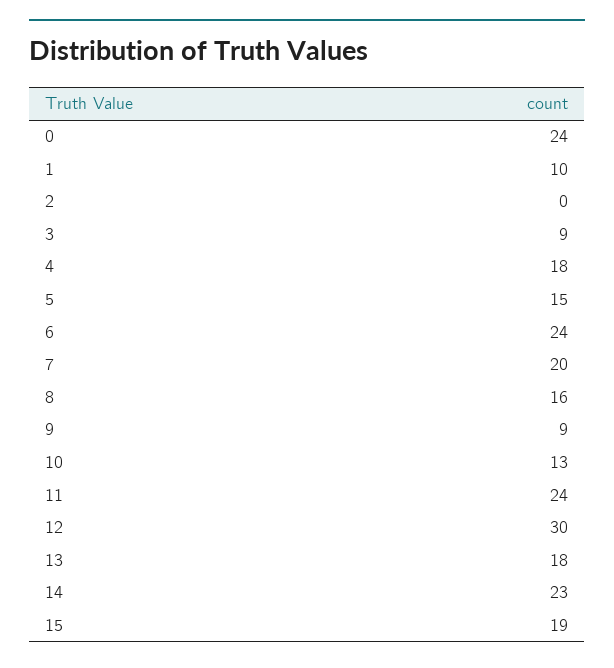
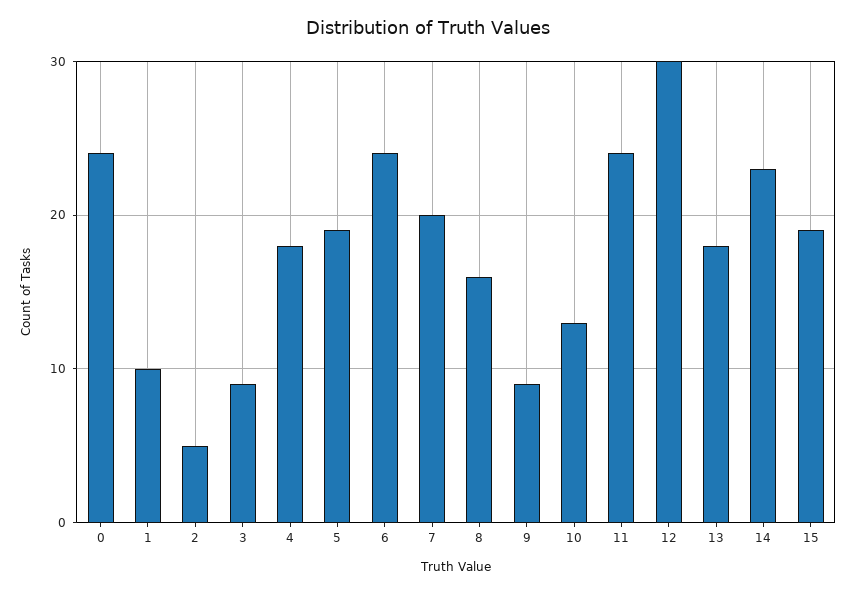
  {
    "0": 24,
    "1": 10,
-   "2": 0,
+   "2": 5,
    "3": 9,
    "4": 18,
-   "5": 15,
+   "5": 19,
    "6": 24,
    "7": 20,
    "8": 16,
    "9": 9,
    "10": 13,
    "11": 24,
    "12": 30,
    "13": 18,
    "14": 23,
    "15": 19
  }

